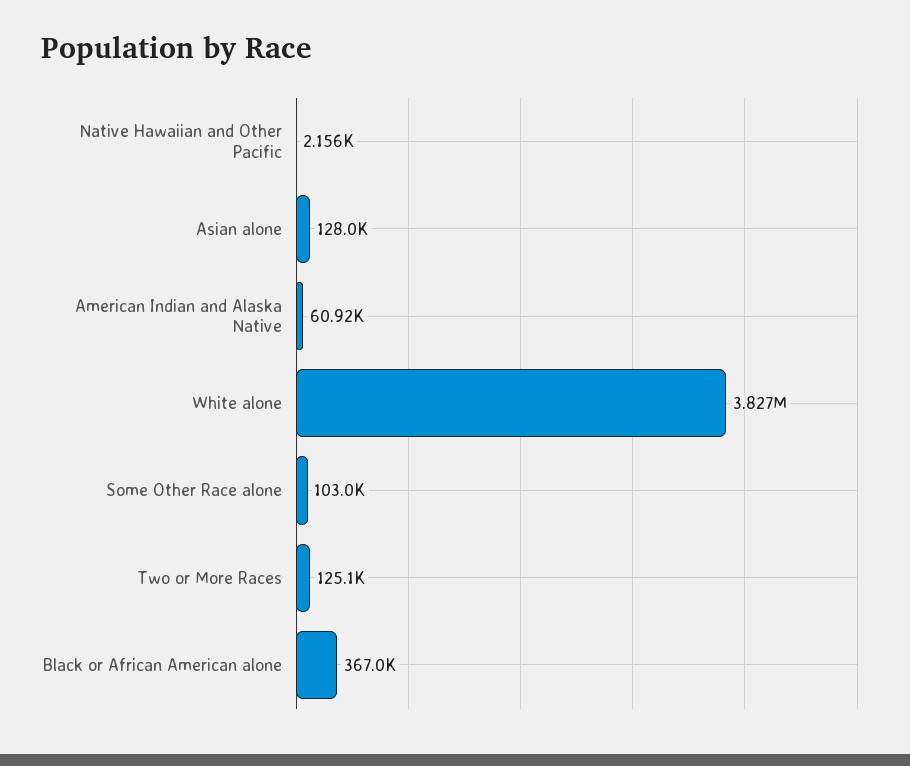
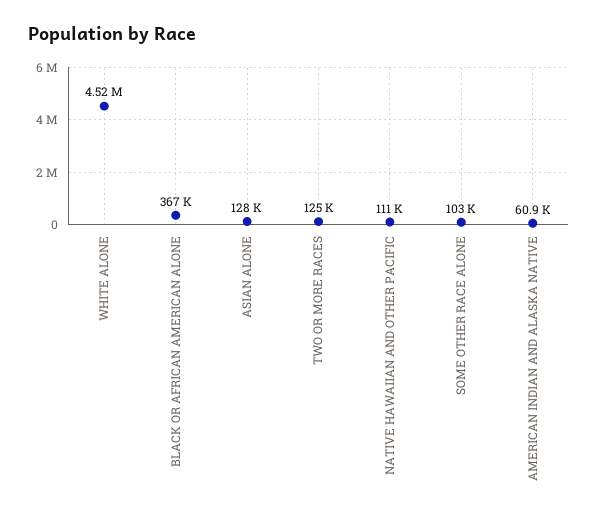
  {
-   "Native Hawaiian and Other Pacific": 2156,
+   "Native Hawaiian and Other Pacific": 111000,
    "Asian alone": 128000,
    "American Indian and Alaska Native": 60920,
-   "White alone": 3827000,
+   "White alone": 4520000,
    "Some Other Race alone": 103000,
    "Two or More Races": 125100,
    "Black or African American alone": 367000
  }

